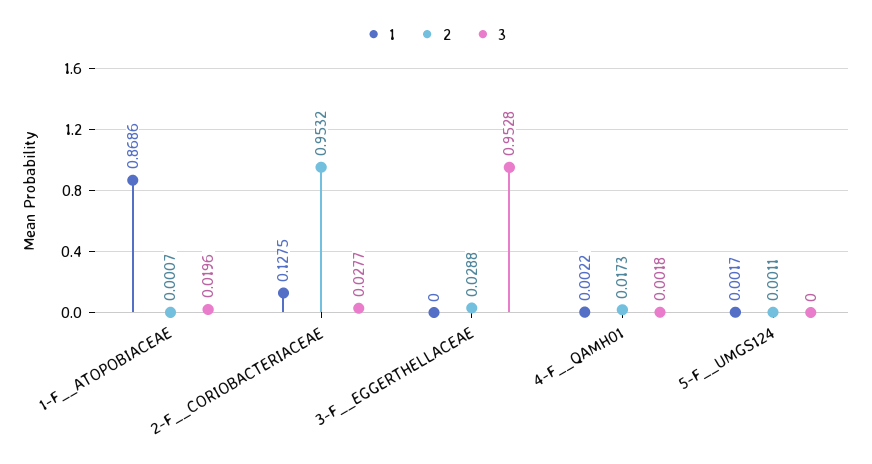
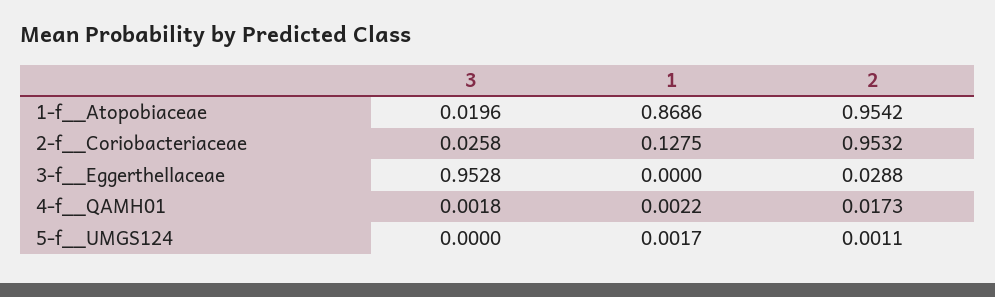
  {
    "1": {
      "1-F__ATOPOBIACEAE": 0.8686,
      "2-F__CORIOBACTERIACEAE": 0.1275,
      "3-F__EGGERTHELLACEAE": 0,
      "4-F__QAMH01": 0.0022,
      "5-F__UMGS124": 0.0017
    },
    "2": {
-     "1-F__ATOPOBIACEAE": 0.0007,
+     "1-F__ATOPOBIACEAE": 0.9542,
      "2-F__CORIOBACTERIACEAE": 0.9532,
      "3-F__EGGERTHELLACEAE": 0.0288,
      "4-F__QAMH01": 0.0173,
      "5-F__UMGS124": 0.0011
    },
    "3": {
      "1-F__ATOPOBIACEAE": 0.0196,
-     "2-F__CORIOBACTERIACEAE": 0.0277,
+     "2-F__CORIOBACTERIACEAE": 0.0258,
      "3-F__EGGERTHELLACEAE": 0.9528,
      "4-F__QAMH01": 0.0018,
      "5-F__UMGS124": 0
    }
  }

